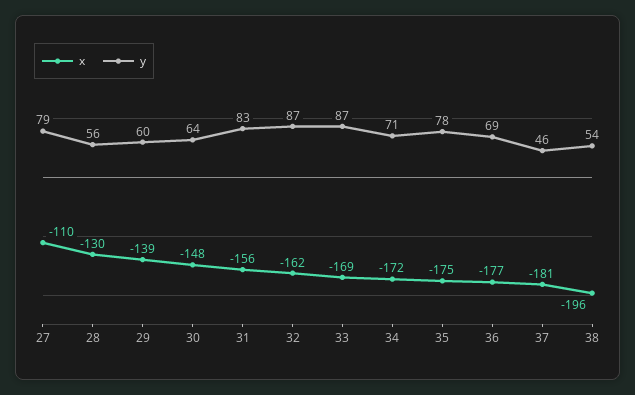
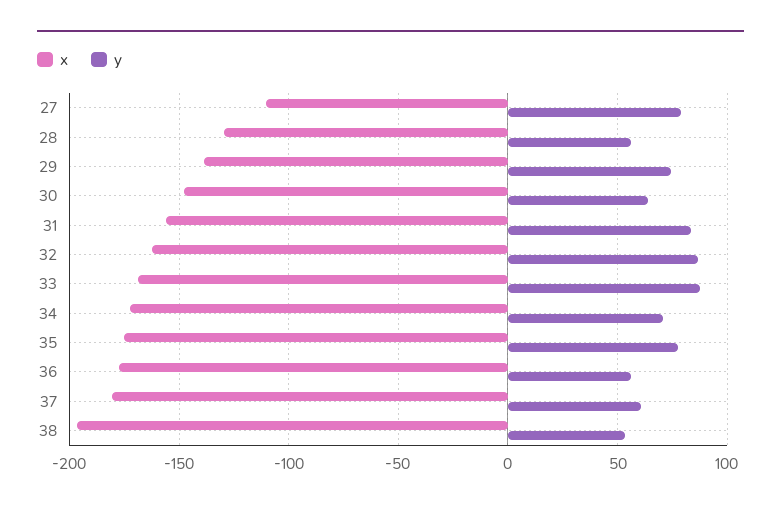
  {
    "x": {
      "27": -110,
      "28": -130,
      "29": -139,
      "30": -148,
      "31": -156,
      "32": -162,
      "33": -169,
      "34": -172,
      "35": -175,
      "36": -177,
      "37": -181,
      "38": -196
    },
    "y": {
      "27": 79,
      "28": 56,
-     "29": 60,
+     "29": 75,
      "30": 64,
      "31": 83,
      "32": 87,
      "33": 87,
      "34": 71,
      "35": 78,
-     "36": 69,
+     "36": 55,
-     "37": 46,
+     "37": 60,
      "38": 54
    }
  }

